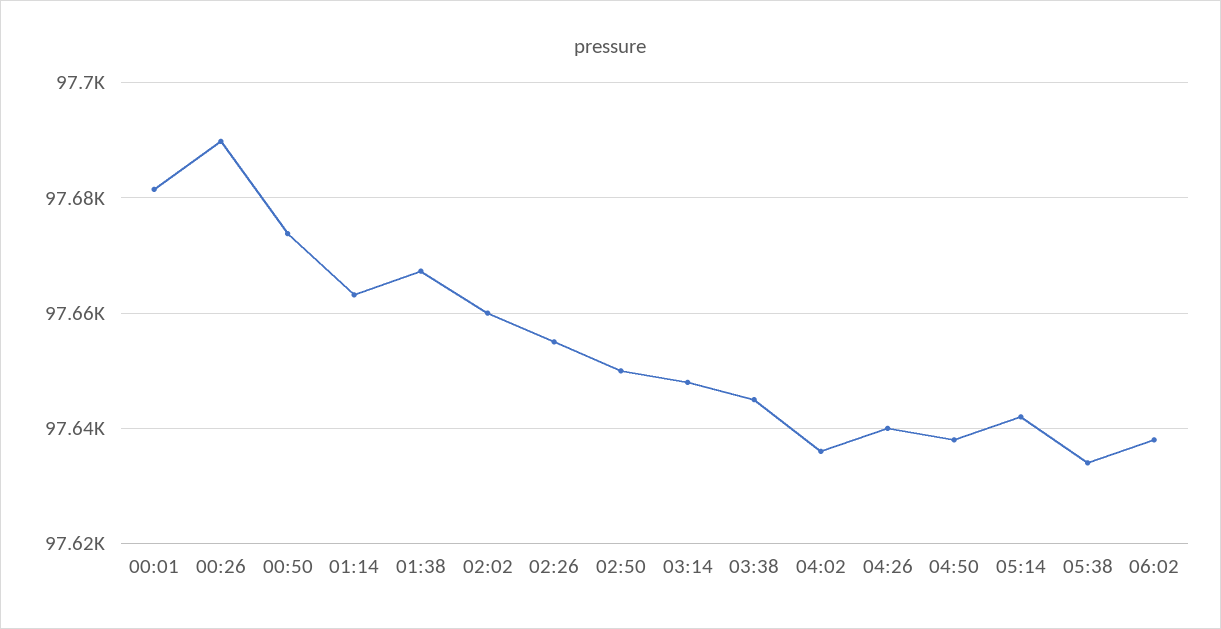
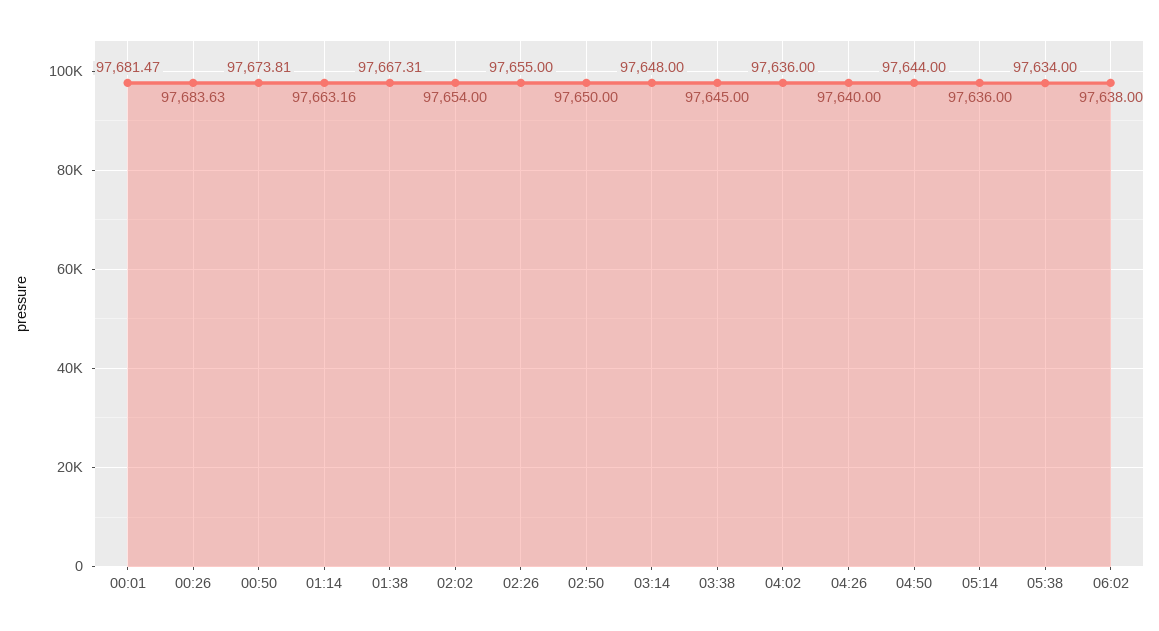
  {
    "00:01": 97681.47,
-   "00:26": 97690,
+   "00:26": 97683.63,
    "00:50": 97673.81,
    "01:14": 97663.16,
    "01:38": 97667.31,
-   "02:02": 97660,
+   "02:02": 97654,
    "02:26": 97655,
    "02:50": 97650,
    "03:14": 97648,
    "03:38": 97645,
    "04:02": 97636,
    "04:26": 97640,
-   "04:50": 97638,
+   "04:50": 97644,
-   "05:14": 97642,
+   "05:14": 97636,
    "05:38": 97634,
    "06:02": 97638
  }

